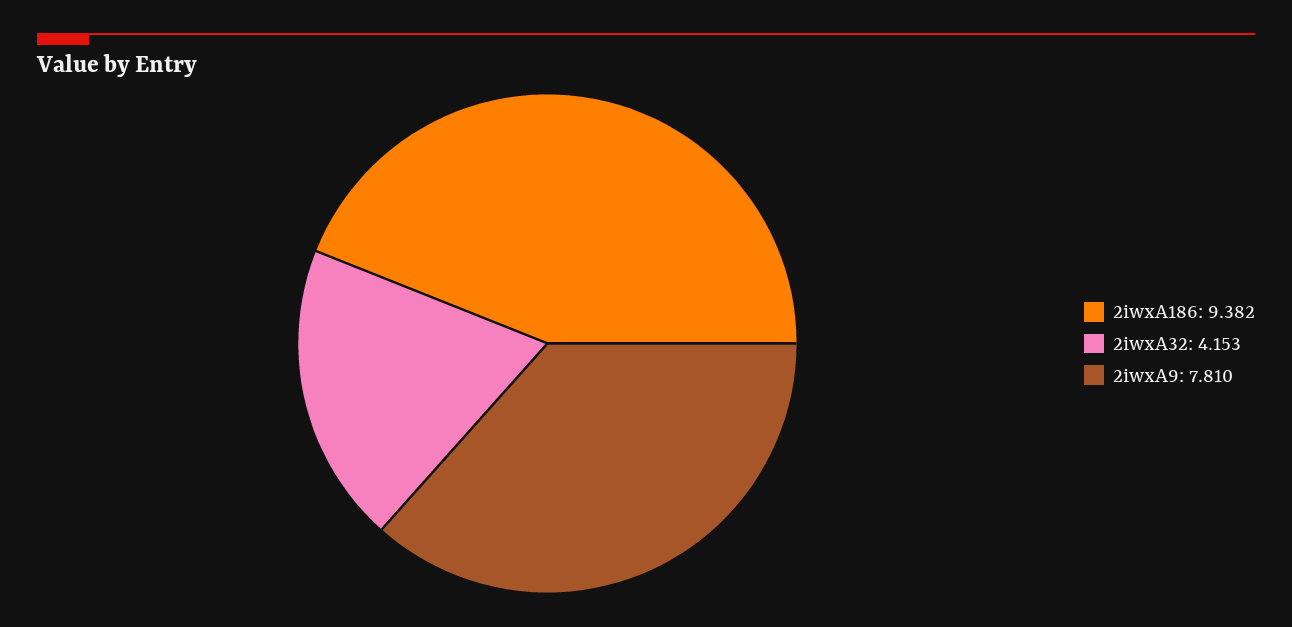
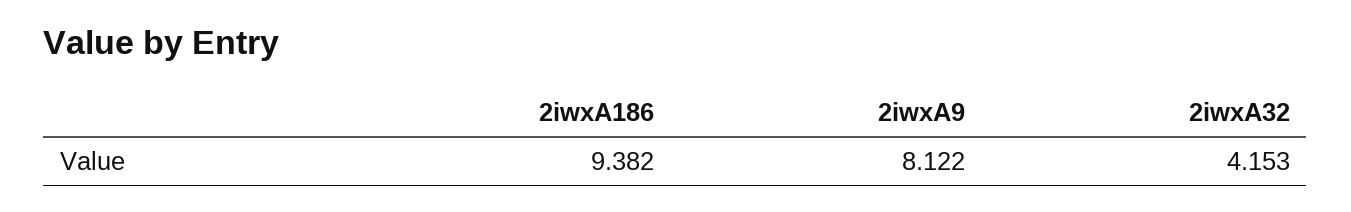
  {
    "2iwxA186": 9.382,
    "2iwxA32": 4.153,
-   "2iwxA9": 7.81
+   "2iwxA9": 8.122
  }

